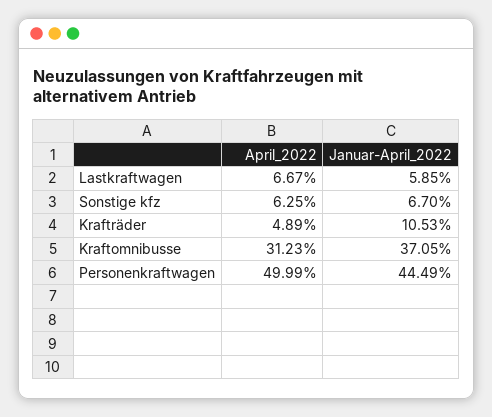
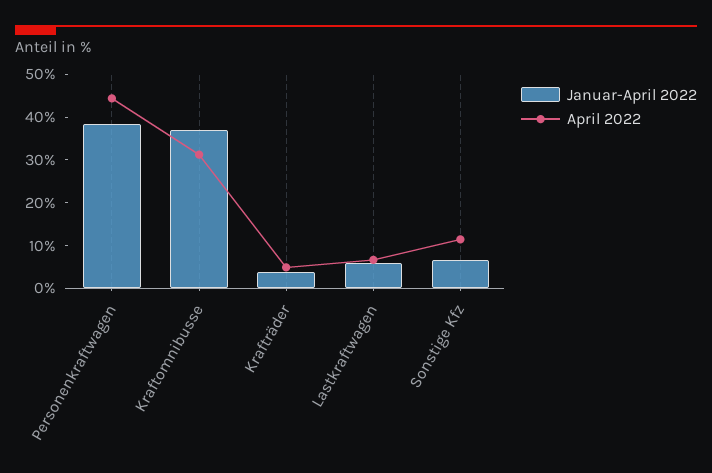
  {
    "April_2022": {
      "Lastkraftwagen": 6.67,
-     "Sonstige kfz": 6.25,
+     "Sonstige kfz": 12,
      "Krafträder": 4.89,
      "Kraftomnibusse": 31.23,
-     "Personenkraftwagen": 49.99
+     "Personenkraftwagen": 44
    },
    "Januar-April_2022": {
      "Lastkraftwagen": 5.85,
      "Sonstige kfz": 6.7,
-     "Krafträder": 10.53,
+     "Krafträder": 4,
      "Kraftomnibusse": 37.05,
-     "Personenkraftwagen": 44.49
+     "Personenkraftwagen": 38
    }
  }

